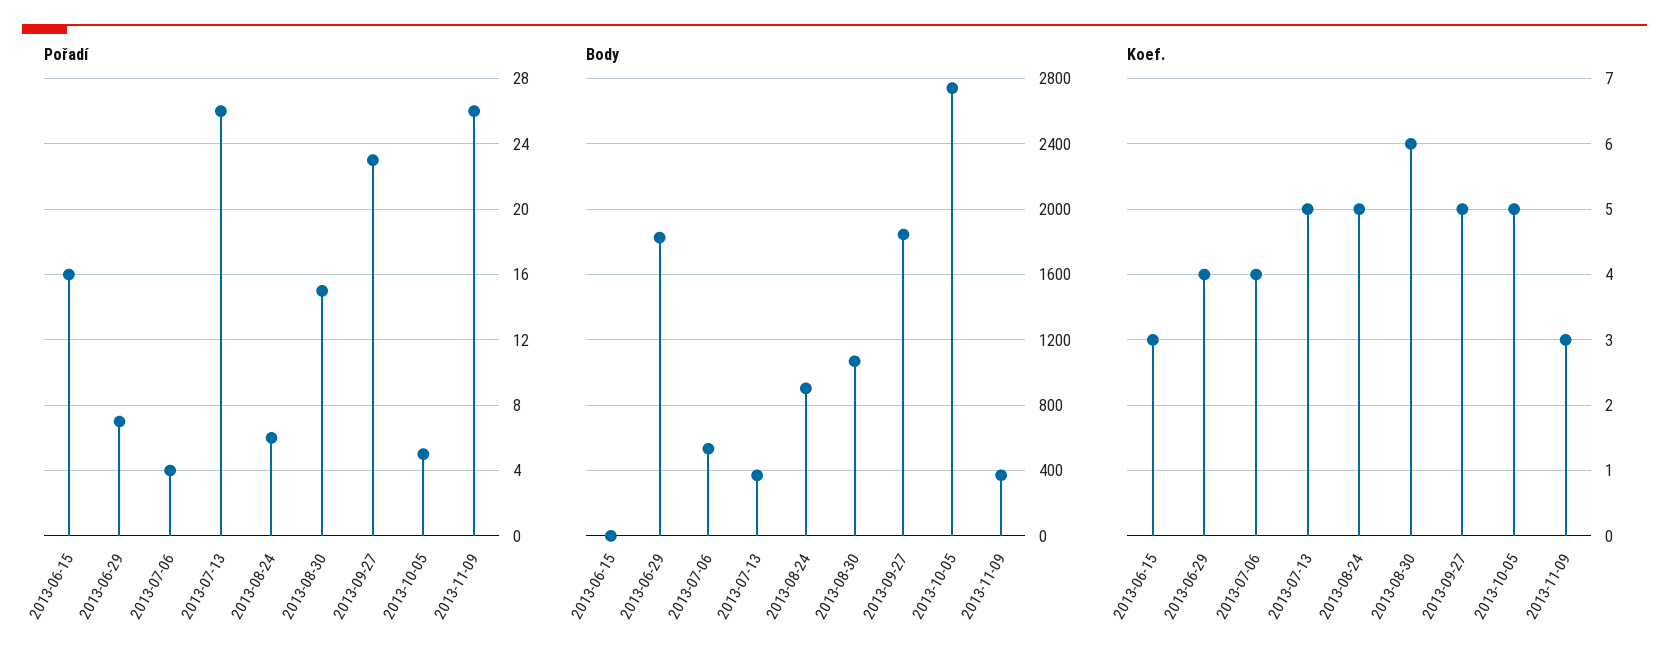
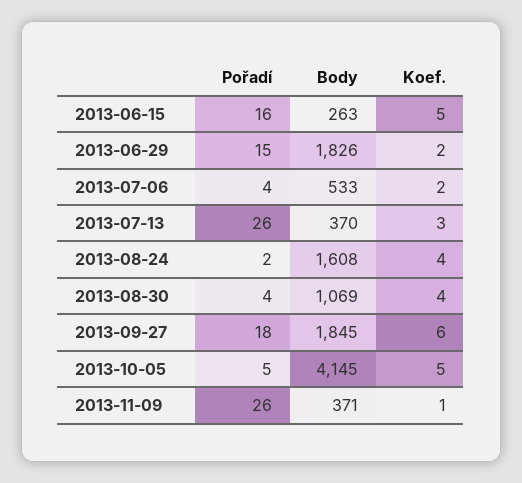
  {
    "Pořadí": {
      "2013-06-15": 16,
-     "2013-06-29": 7,
+     "2013-06-29": 15,
      "2013-07-06": 4,
      "2013-07-13": 26,
-     "2013-08-24": 6,
+     "2013-08-24": 2,
-     "2013-08-30": 15,
+     "2013-08-30": 4,
-     "2013-09-27": 23,
+     "2013-09-27": 18,
      "2013-10-05": 5,
      "2013-11-09": 26
    },
    "Body": {
-     "2013-06-15": 0,
+     "2013-06-15": 263,
      "2013-06-29": 1826,
      "2013-07-06": 533,
      "2013-07-13": 370,
-     "2013-08-24": 900,
+     "2013-08-24": 1608,
      "2013-08-30": 1069,
      "2013-09-27": 1845,
-     "2013-10-05": 2750,
+     "2013-10-05": 4145,
      "2013-11-09": 371
    },
    "Koef.": {
-     "2013-06-15": 3,
+     "2013-06-15": 5,
-     "2013-06-29": 4,
+     "2013-06-29": 2,
-     "2013-07-06": 4,
+     "2013-07-06": 2,
-     "2013-07-13": 5,
+     "2013-07-13": 3,
-     "2013-08-24": 5,
+     "2013-08-24": 4,
-     "2013-08-30": 6,
+     "2013-08-30": 4,
-     "2013-09-27": 5,
+     "2013-09-27": 6,
      "2013-10-05": 5,
-     "2013-11-09": 3
+     "2013-11-09": 1
    }
  }

